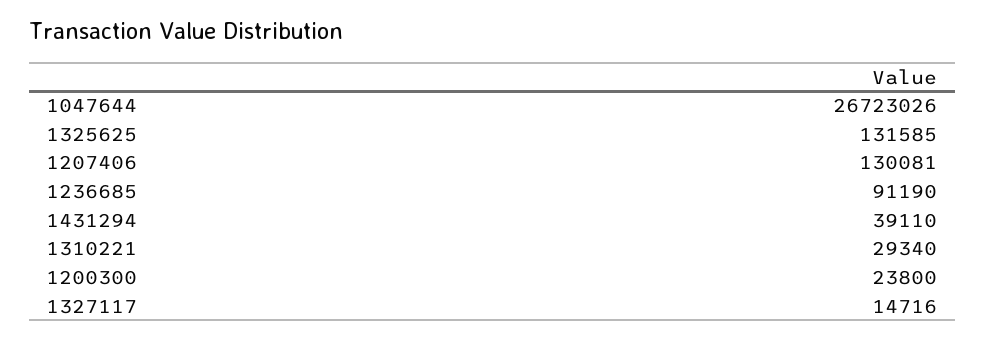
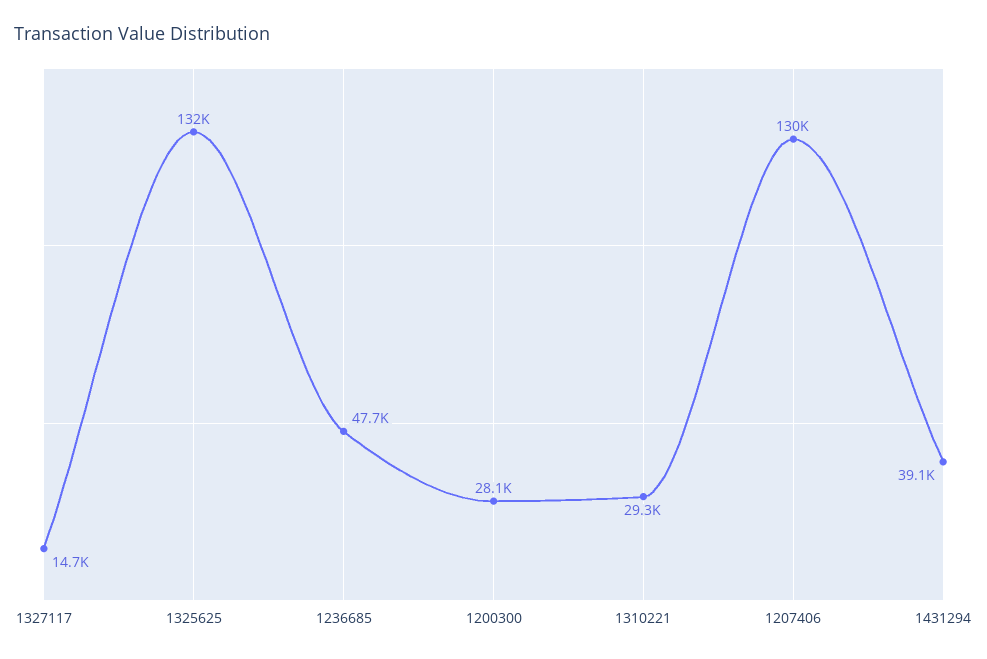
  {
-   "1047644": 26723026,
    "1325625": 131585,
    "1207406": 130081,
-   "1236685": 91190,
+   "1236685": 47700,
    "1431294": 39110,
    "1310221": 29340,
-   "1200300": 23800,
+   "1200300": 28100,
    "1327117": 14716
  }

